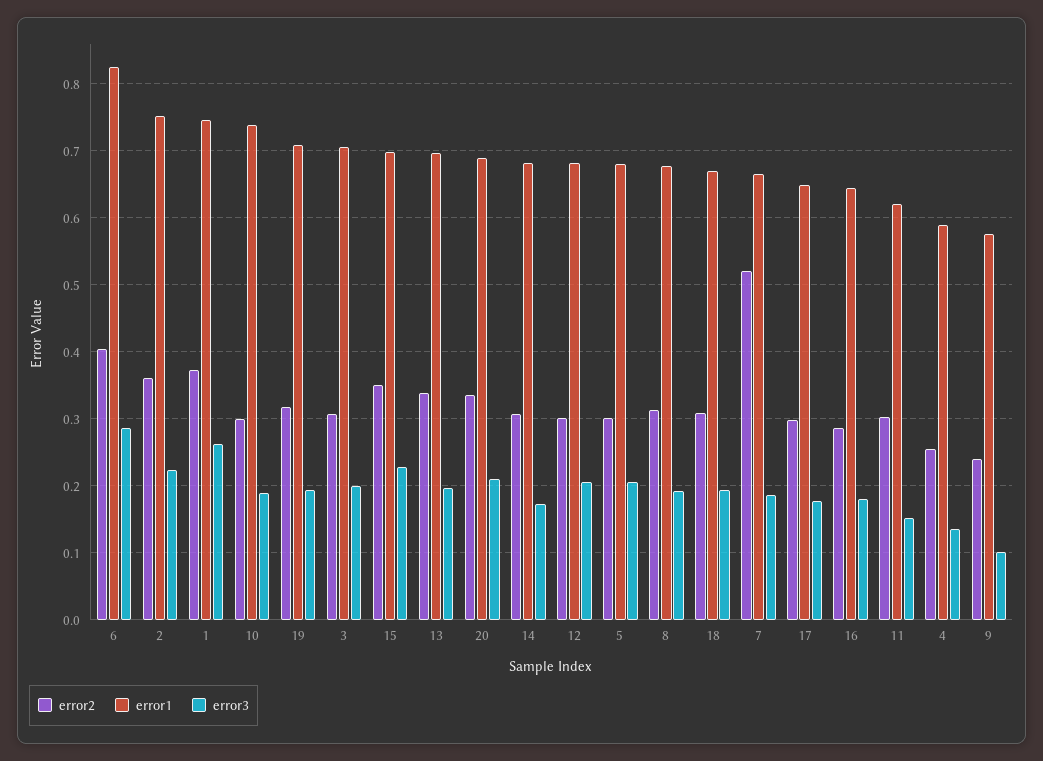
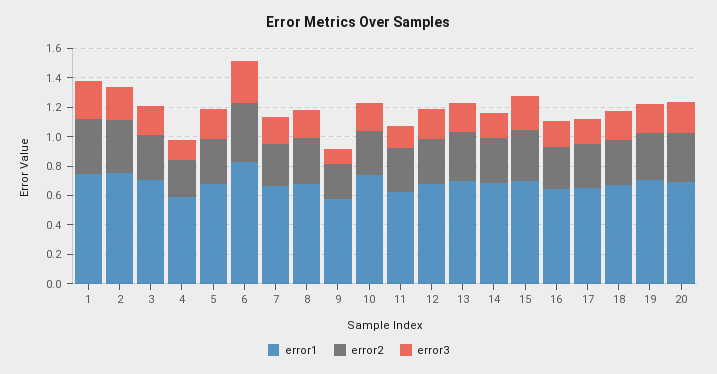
  {
    "error2": {
      "6": 0.4,
      "2": 0.36,
      "1": 0.37,
      "10": 0.3,
      "19": 0.32,
      "3": 0.31,
      "15": 0.35,
      "13": 0.34,
      "20": 0.34,
      "14": 0.31,
      "12": 0.3,
      "5": 0.3,
      "8": 0.31,
      "18": 0.31,
-     "7": 0.52,
+     "7": 0.3,
      "17": 0.3,
      "16": 0.29,
      "11": 0.3,
      "4": 0.26,
      "9": 0.24
    },
    "error1": {
      "6": 0.83,
      "2": 0.75,
      "1": 0.75,
      "10": 0.74,
      "19": 0.71,
      "3": 0.71,
      "15": 0.7,
      "13": 0.7,
      "20": 0.69,
      "14": 0.68,
      "12": 0.68,
      "5": 0.68,
      "8": 0.68,
      "18": 0.67,
      "7": 0.67,
      "17": 0.65,
      "16": 0.64,
      "11": 0.62,
      "4": 0.59,
      "9": 0.58
    },
    "error3": {
      "6": 0.29,
      "2": 0.22,
      "1": 0.26,
      "10": 0.19,
      "19": 0.19,
      "3": 0.2,
      "15": 0.23,
      "13": 0.2,
      "20": 0.21,
      "14": 0.17,
      "12": 0.21,
      "5": 0.21,
      "8": 0.19,
      "18": 0.19,
      "7": 0.19,
      "17": 0.18,
      "16": 0.18,
      "11": 0.15,
      "4": 0.14,
      "9": 0.1
    }
  }

